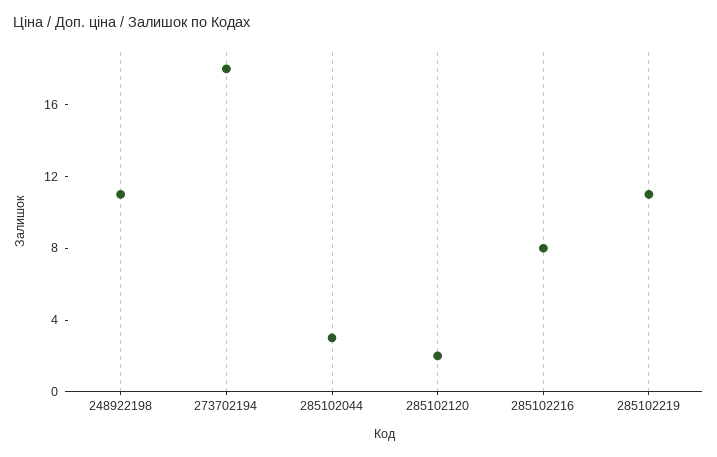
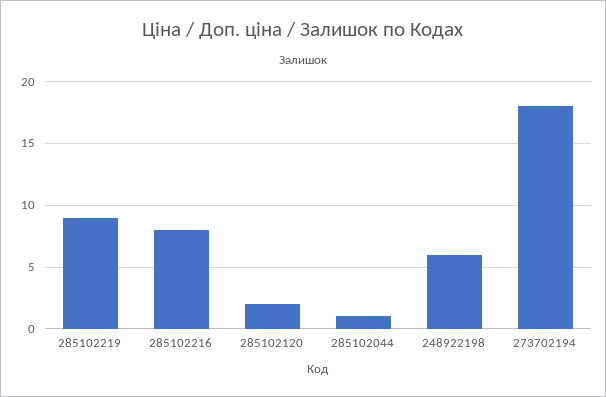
  {
-   "248922198": 11,
+   "248922198": 6,
    "273702194": 18,
-   "285102044": 3,
+   "285102044": 1,
    "285102120": 2,
    "285102216": 8,
-   "285102219": 11
+   "285102219": 9
  }

